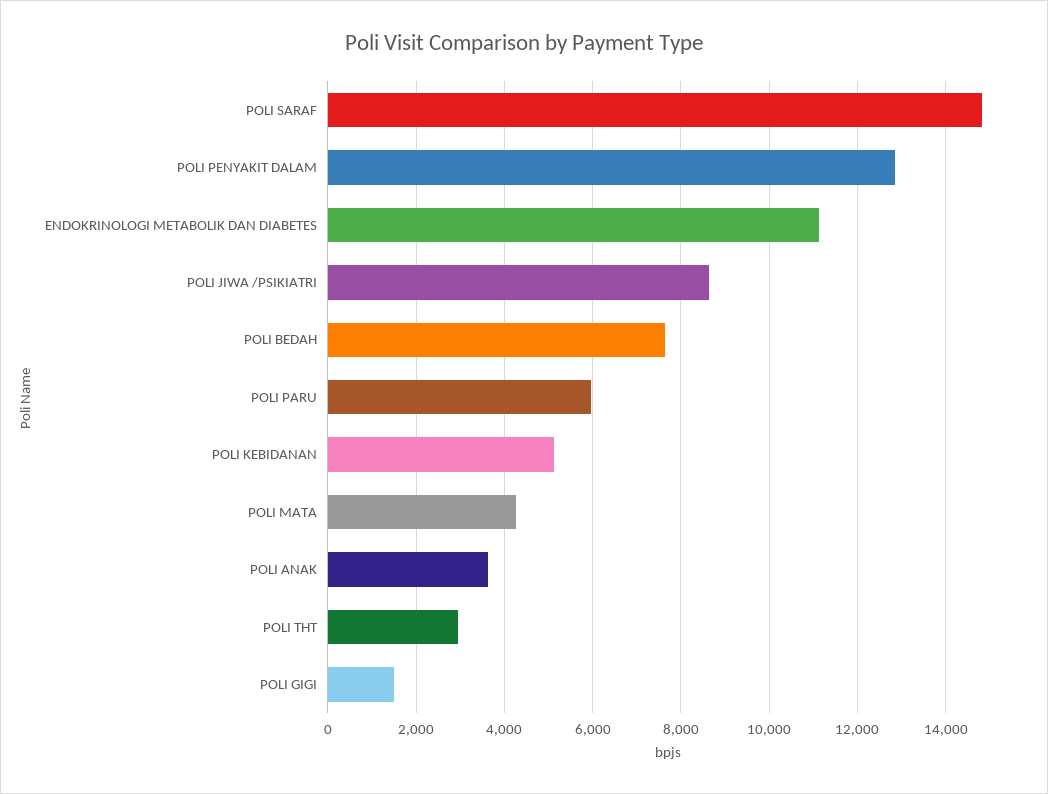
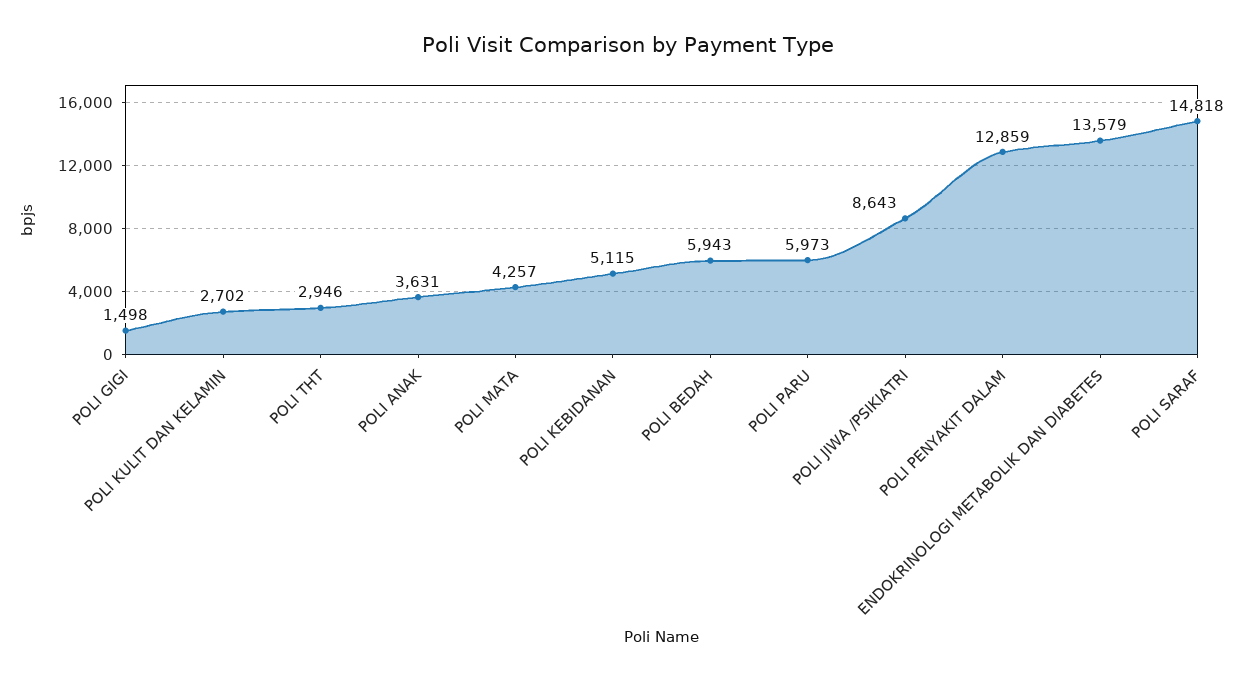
  {
    "POLI SARAF": 14818,
    "POLI PENYAKIT DALAM": 12859,
-   "ENDOKRINOLOGI METABOLIK DAN DIABETES": 11200,
+   "ENDOKRINOLOGI METABOLIK DAN DIABETES": 13579,
    "POLI JIWA /PSIKIATRI": 8643,
-   "POLI BEDAH": 7600,
+   "POLI BEDAH": 5943,
    "POLI PARU": 5973,
    "POLI KEBIDANAN": 5115,
    "POLI MATA": 4257,
    "POLI ANAK": 3631,
    "POLI THT": 2946,
-   "POLI GIGI": 1498
+   "POLI GIGI": 1498,
+   "POLI KULIT DAN KELAMIN": 2702
  }

